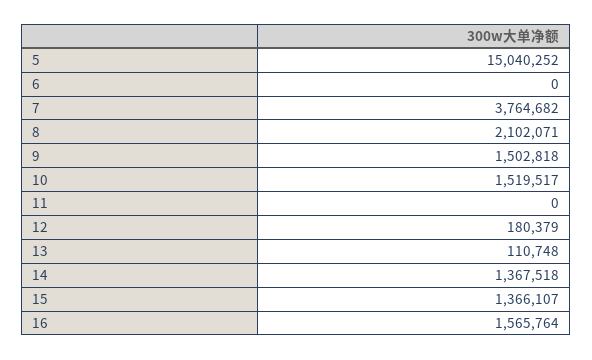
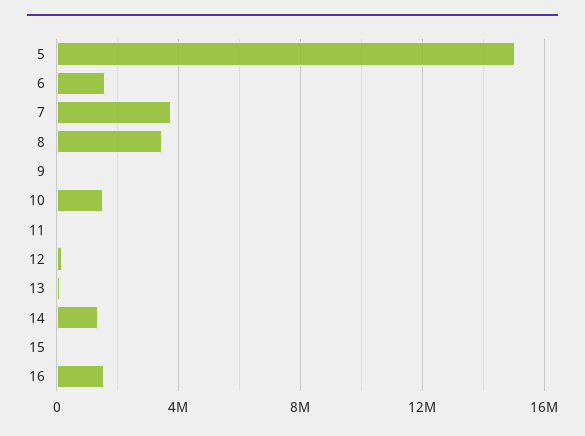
  {
    "5": 15040252,
-   "6": 0,
+   "6": 1500000,
    "7": 3764682,
-   "8": 2102071,
+   "8": 3500000,
-   "9": 1502818,
+   "9": 0,
    "10": 1519517,
    "11": 0,
    "12": 180379,
    "13": 110748,
    "14": 1367518,
-   "15": 1366107,
+   "15": 0,
    "16": 1565764
  }

